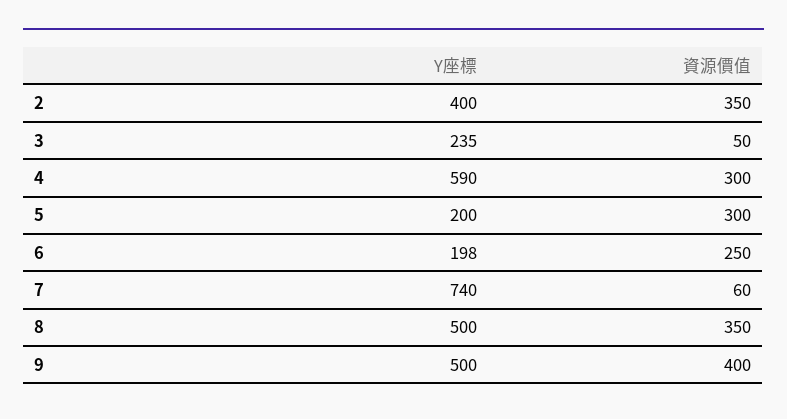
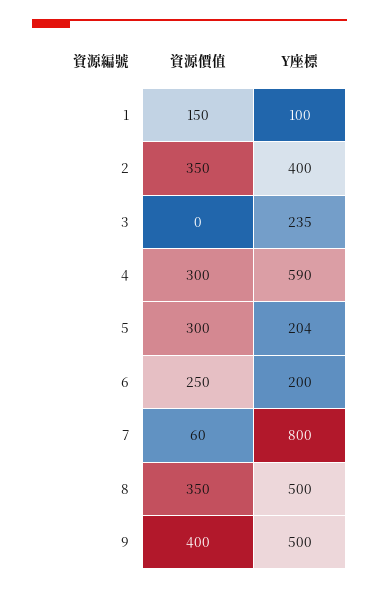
  {
    "Y座標": {
      "2": 400,
      "3": 235,
      "4": 590,
-     "5": 200,
+     "5": 204,
-     "6": 198,
+     "6": 200,
-     "7": 740,
+     "7": 800,
      "8": 500,
-     "9": 500
+     "9": 500,
+     "1": 100
    },
    "資源價值": {
      "2": 350,
-     "3": 50,
+     "3": 0,
      "4": 300,
      "5": 300,
      "6": 250,
      "7": 60,
      "8": 350,
-     "9": 400
+     "9": 400,
+     "1": 150
    }
  }

